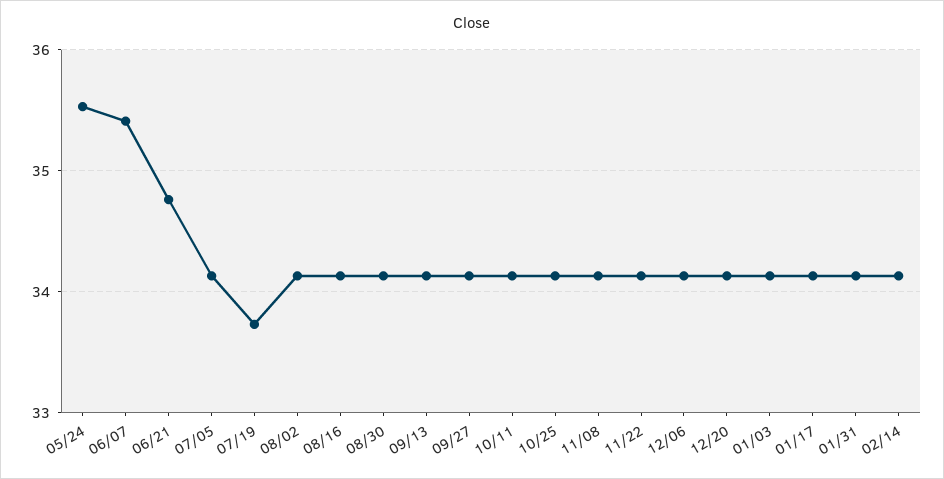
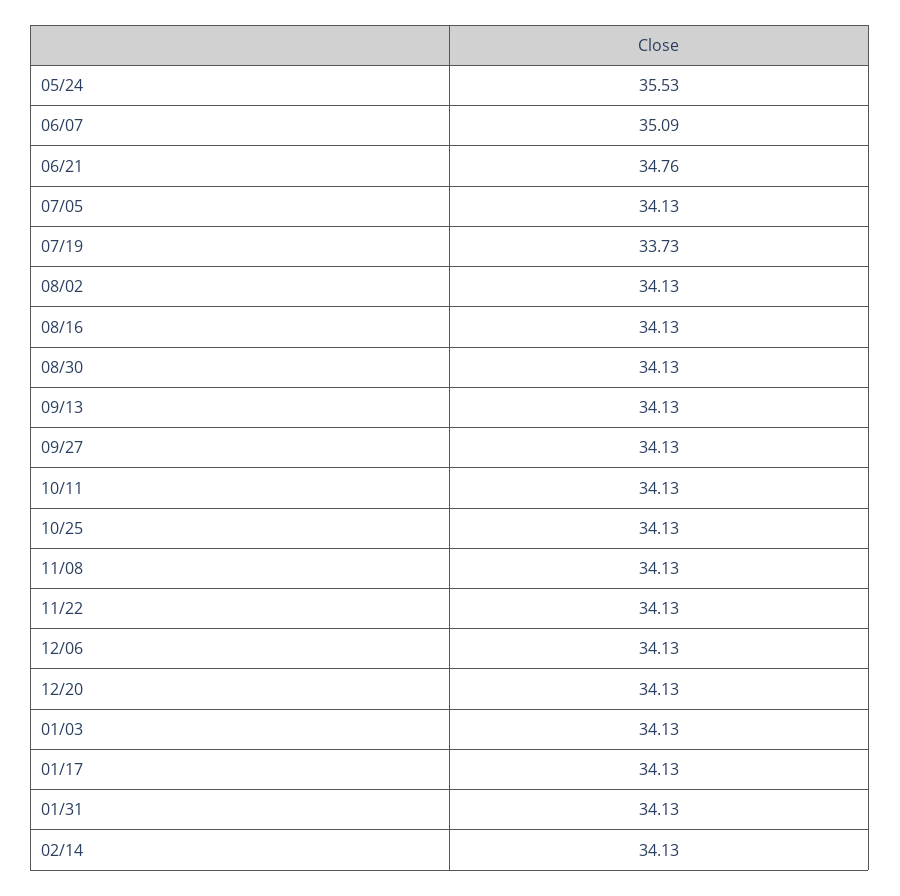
  {
    "05/24": 35.53,
-   "06/07": 35.4,
+   "06/07": 35.09,
    "06/21": 34.76,
    "07/05": 34.13,
    "07/19": 33.73,
    "08/02": 34.13,
    "08/16": 34.13,
    "08/30": 34.13,
    "09/13": 34.13,
    "09/27": 34.13,
    "10/11": 34.13,
    "10/25": 34.13,
    "11/08": 34.13,
    "11/22": 34.13,
    "12/06": 34.13,
    "12/20": 34.13,
    "01/03": 34.13,
    "01/17": 34.13,
    "01/31": 34.13,
    "02/14": 34.13
  }

